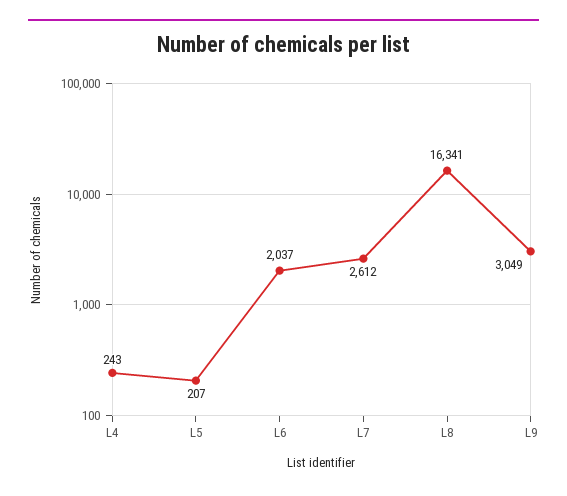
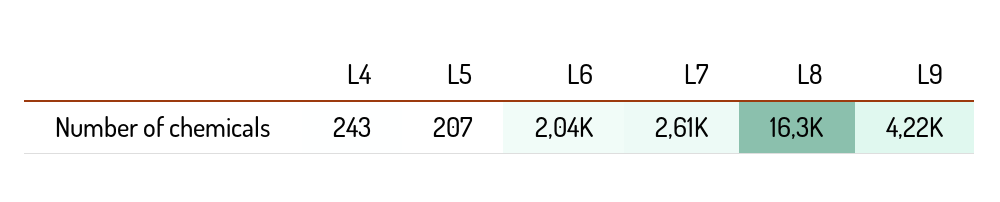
  {
    "L4": 243,
    "L5": 207,
    "L6": 2037,
    "L7": 2612,
    "L8": 16341,
-   "L9": 3049
+   "L9": 4220
  }

